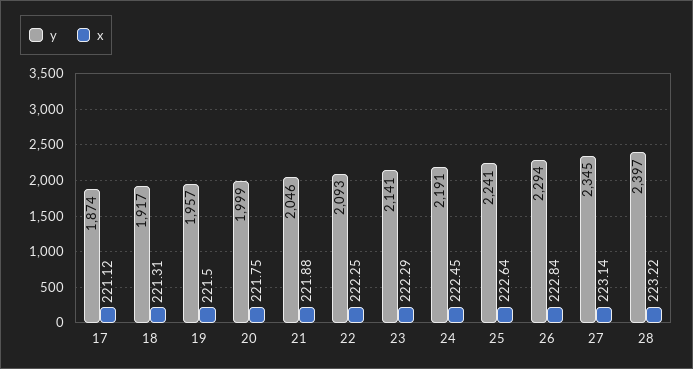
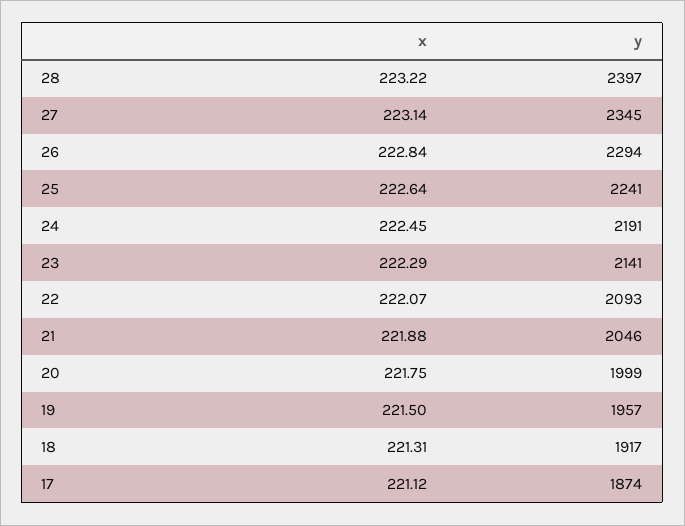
  {
    "y": {
      "17": 1874,
      "18": 1917,
      "19": 1957,
      "20": 1999,
      "21": 2046,
      "22": 2093,
      "23": 2141,
      "24": 2191,
      "25": 2241,
      "26": 2294,
      "27": 2345,
      "28": 2397
    },
    "x": {
      "17": 221.12,
      "18": 221.31,
      "19": 221.5,
      "20": 221.75,
      "21": 221.88,
-     "22": 222.25,
+     "22": 222.07,
      "23": 222.29,
      "24": 222.45,
      "25": 222.64,
      "26": 222.84,
      "27": 223.14,
      "28": 223.22
    }
  }

